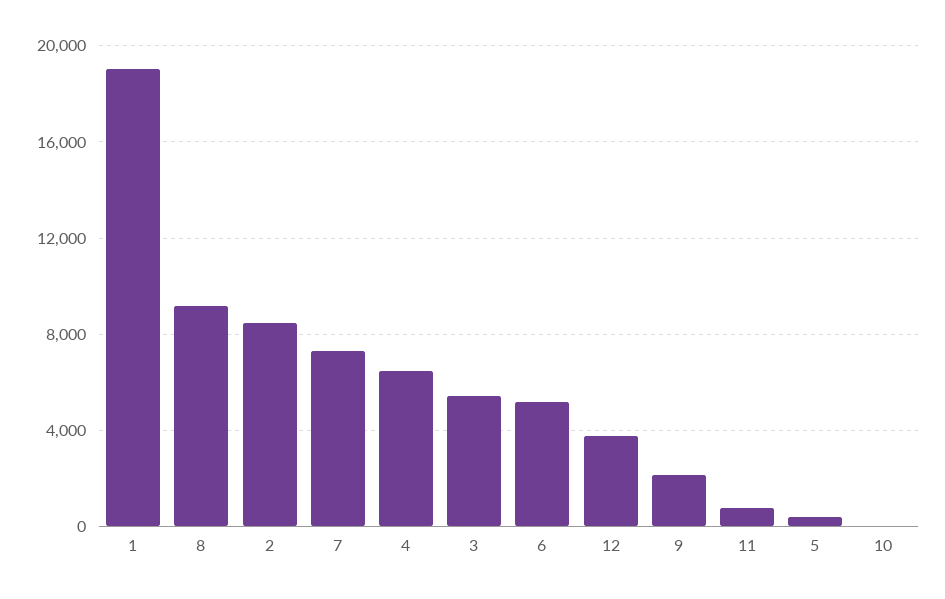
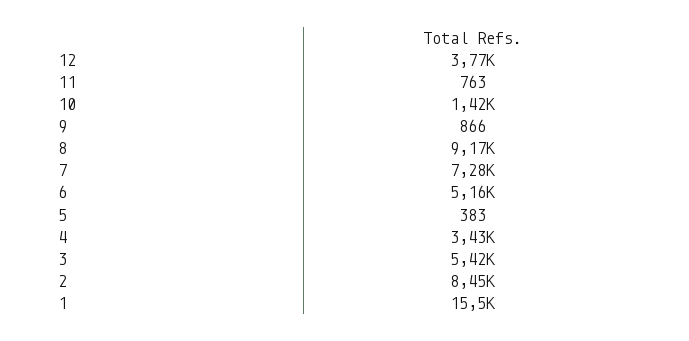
  {
-   "1": 19000,
+   "1": 15500,
    "8": 9170,
    "2": 8450,
    "7": 7280,
-   "4": 6500,
+   "4": 3430,
    "3": 5420,
    "6": 5160,
    "12": 3770,
-   "9": 2000,
+   "9": 866,
    "11": 763,
    "5": 383,
-   "10": 0
+   "10": 1420
  }

